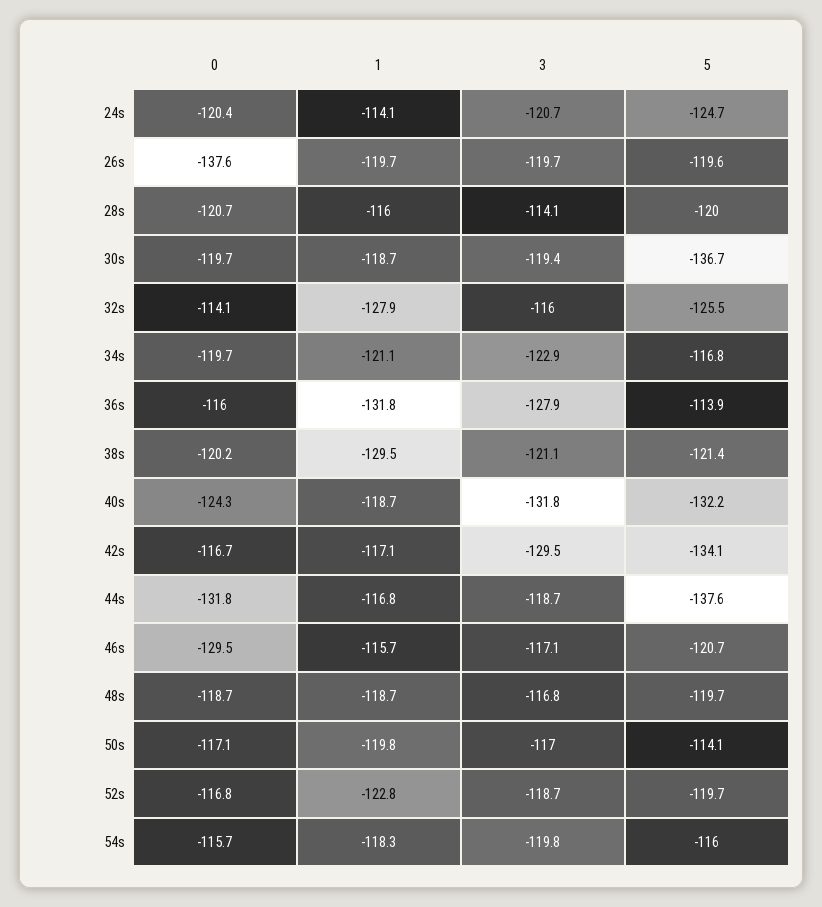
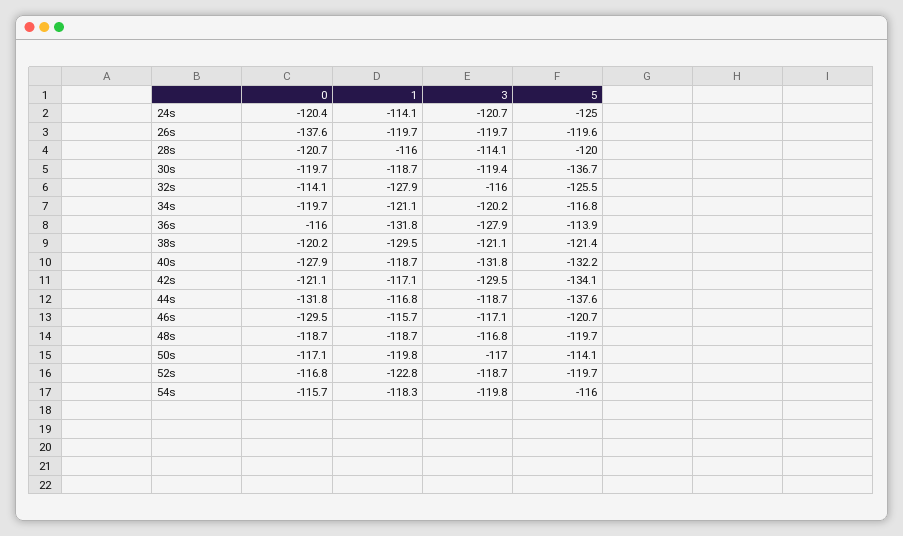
  {
    "0": {
      "24s": -120.4,
      "26s": -137.6,
      "28s": -120.7,
      "30s": -119.7,
      "32s": -114.1,
      "34s": -119.7,
      "36s": -116,
      "38s": -120.2,
-     "40s": -124.3,
+     "40s": -127.9,
-     "42s": -116.7,
+     "42s": -121.1,
      "44s": -131.8,
      "46s": -129.5,
      "48s": -118.7,
      "50s": -117.1,
      "52s": -116.8,
      "54s": -115.7
    },
    "1": {
      "24s": -114.1,
      "26s": -119.7,
      "28s": -116,
      "30s": -118.7,
      "32s": -127.9,
      "34s": -121.1,
      "36s": -131.8,
      "38s": -129.5,
      "40s": -118.7,
      "42s": -117.1,
      "44s": -116.8,
      "46s": -115.7,
      "48s": -118.7,
      "50s": -119.8,
      "52s": -122.8,
      "54s": -118.3
    },
    "3": {
      "24s": -120.7,
      "26s": -119.7,
      "28s": -114.1,
      "30s": -119.4,
      "32s": -116,
-     "34s": -122.9,
+     "34s": -120.2,
      "36s": -127.9,
      "38s": -121.1,
      "40s": -131.8,
      "42s": -129.5,
      "44s": -118.7,
      "46s": -117.1,
      "48s": -116.8,
      "50s": -117,
      "52s": -118.7,
      "54s": -119.8
    },
    "5": {
-     "24s": -124.7,
+     "24s": -125,
      "26s": -119.6,
      "28s": -120,
      "30s": -136.7,
      "32s": -125.5,
      "34s": -116.8,
      "36s": -113.9,
      "38s": -121.4,
      "40s": -132.2,
      "42s": -134.1,
      "44s": -137.6,
      "46s": -120.7,
      "48s": -119.7,
      "50s": -114.1,
      "52s": -119.7,
      "54s": -116
    }
  }

